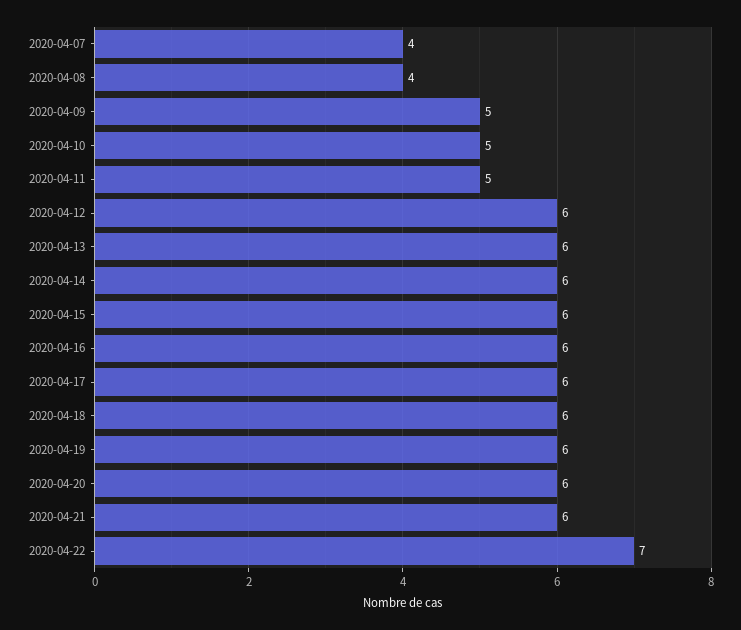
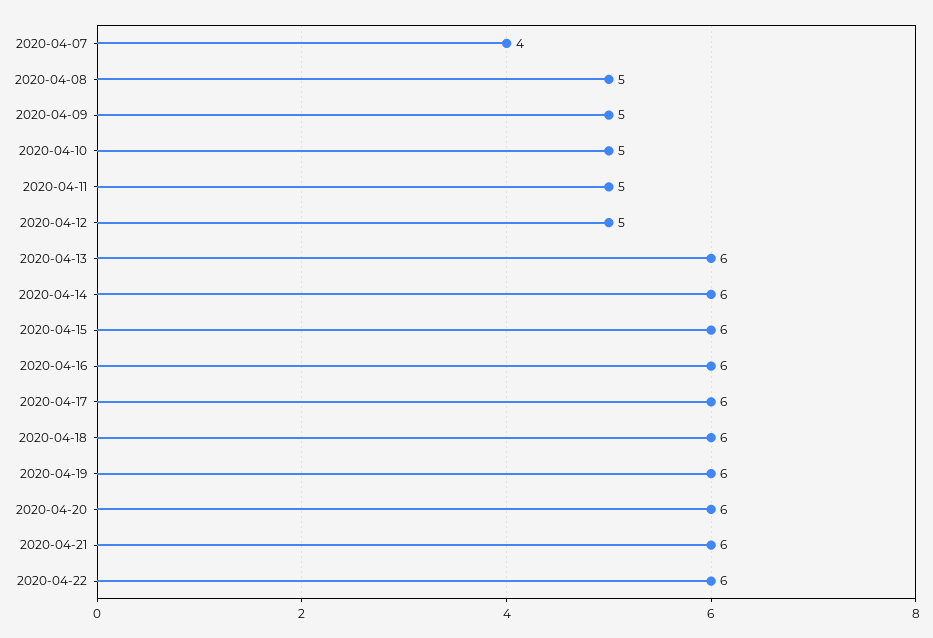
  {
    "2020-04-07": 4,
-   "2020-04-08": 4,
+   "2020-04-08": 5,
    "2020-04-09": 5,
    "2020-04-10": 5,
    "2020-04-11": 5,
-   "2020-04-12": 6,
+   "2020-04-12": 5,
    "2020-04-13": 6,
    "2020-04-14": 6,
    "2020-04-15": 6,
    "2020-04-16": 6,
    "2020-04-17": 6,
    "2020-04-18": 6,
    "2020-04-19": 6,
    "2020-04-20": 6,
    "2020-04-21": 6,
-   "2020-04-22": 7
+   "2020-04-22": 6
  }

